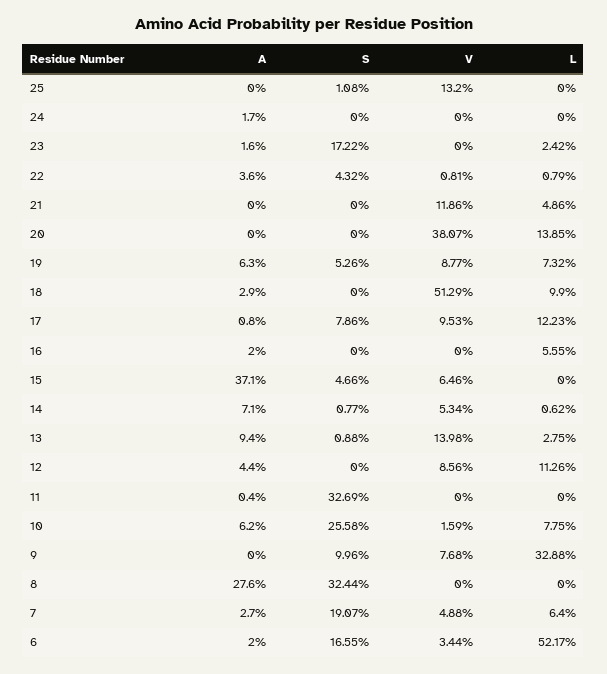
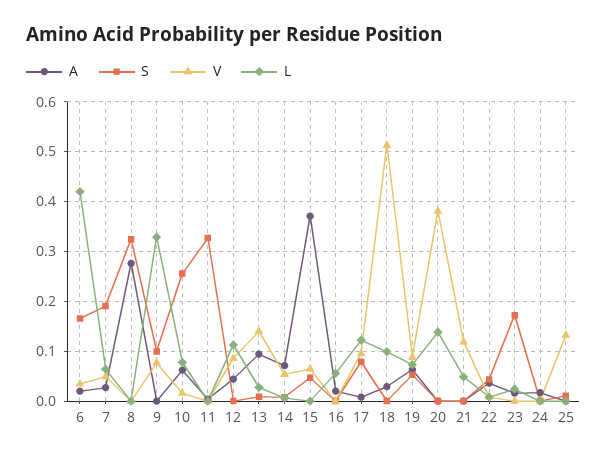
  {
    "A": {
      "25": 0,
      "24": 0.017,
      "23": 0.016,
      "22": 0.036,
      "21": 0,
      "20": 0,
      "19": 0.063,
      "18": 0.029,
      "17": 0.008,
      "16": 0.02,
      "15": 0.371,
      "14": 0.071,
      "13": 0.094,
      "12": 0.044,
      "11": 0.004,
      "10": 0.062,
      "9": 0,
      "8": 0.276,
      "7": 0.027,
      "6": 0.02
    },
    "S": {
      "25": 0.0108,
      "24": 0,
      "23": 0.1722,
      "22": 0.0432,
      "21": 0,
      "20": 0,
      "19": 0.0526,
      "18": 0,
      "17": 0.0786,
      "16": 0,
      "15": 0.0466,
      "14": 0.0077,
      "13": 0.0088,
      "12": 0,
      "11": 0.3269,
      "10": 0.2558,
      "9": 0.0996,
      "8": 0.3244,
      "7": 0.1907,
      "6": 0.1655
    },
    "V": {
      "25": 0.132,
      "24": 0,
      "23": 0,
      "22": 0.0081,
      "21": 0.1186,
      "20": 0.3807,
      "19": 0.0877,
      "18": 0.5129,
      "17": 0.0953,
      "16": 0,
      "15": 0.0646,
      "14": 0.0534,
      "13": 0.1398,
      "12": 0.0856,
      "11": 0,
      "10": 0.0159,
      "9": 0.0768,
      "8": 0,
      "7": 0.0488,
      "6": 0.0344
    },
    "L": {
      "25": 0,
      "24": 0,
      "23": 0.0242,
      "22": 0.0079,
      "21": 0.0486,
      "20": 0.1385,
      "19": 0.0732,
      "18": 0.099,
      "17": 0.1223,
      "16": 0.0555,
      "15": 0,
      "14": 0.0062,
      "13": 0.0275,
      "12": 0.1126,
      "11": 0,
      "10": 0.0775,
      "9": 0.3288,
      "8": 0,
      "7": 0.064,
-     "6": 0.5217
+     "6": 0.42
    }
  }

